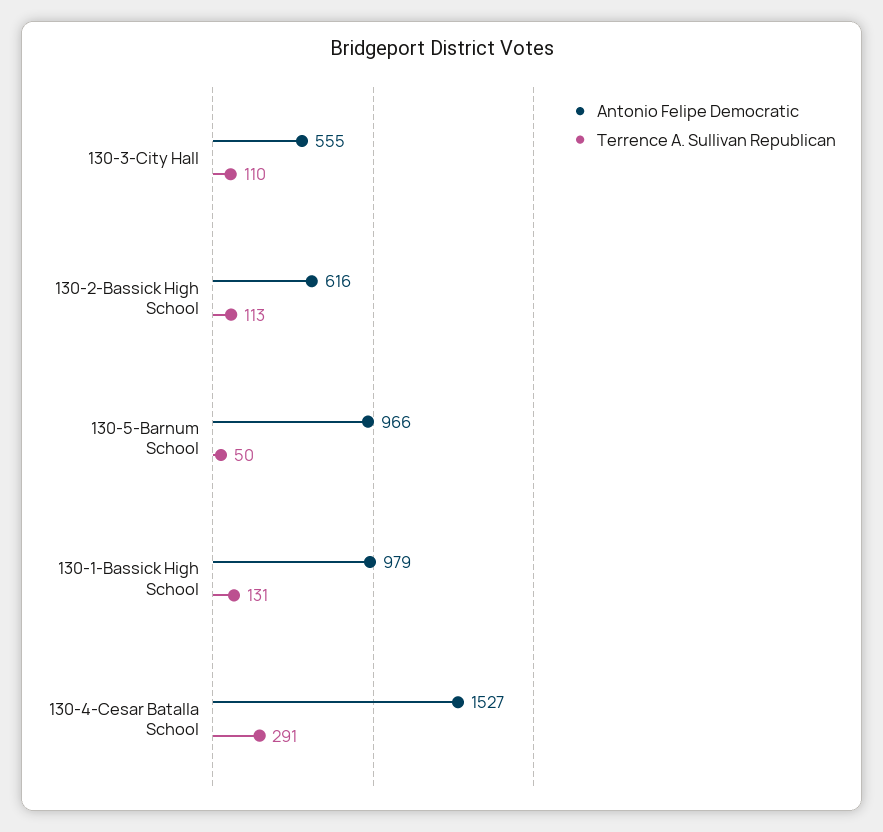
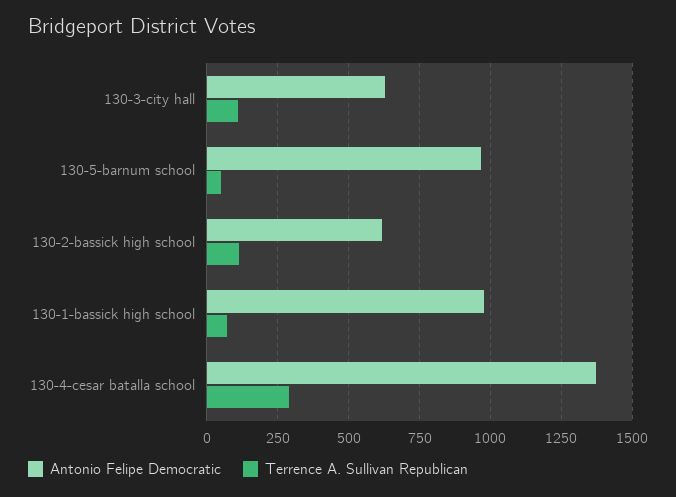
  {
    "Antonio Felipe Democratic": {
-     "130-3-City Hall": 555,
+     "130-3-City Hall": 625,
      "130-2-Bassick High School": 616,
      "130-5-Barnum School": 966,
      "130-1-Bassick High School": 979,
-     "130-4-Cesar Batalla School": 1527
+     "130-4-Cesar Batalla School": 1375
    },
    "Terrence A. Sullivan Republican": {
      "130-3-City Hall": 110,
      "130-2-Bassick High School": 113,
      "130-5-Barnum School": 50,
-     "130-1-Bassick High School": 131,
+     "130-1-Bassick High School": 75,
      "130-4-Cesar Batalla School": 291
    }
  }

